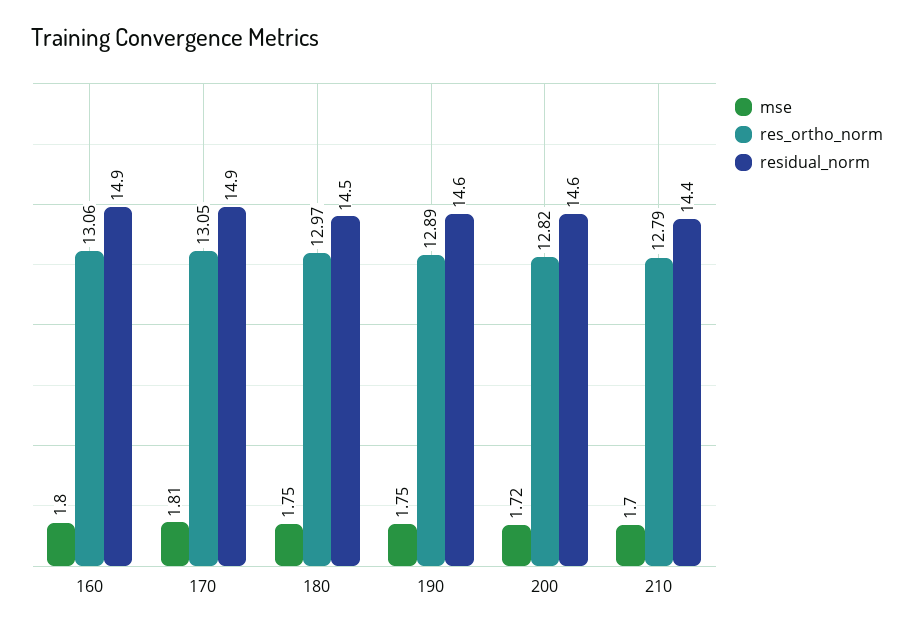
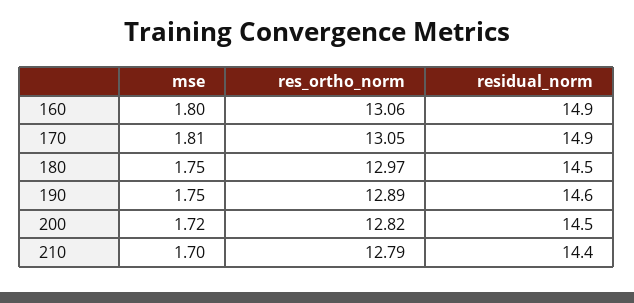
  {
    "mse": {
      "160": 1.8,
      "170": 1.81,
      "180": 1.75,
      "190": 1.75,
      "200": 1.72,
      "210": 1.7
    },
    "res_ortho_norm": {
      "160": 13.06,
      "170": 13.05,
      "180": 12.97,
      "190": 12.89,
      "200": 12.82,
      "210": 12.79
    },
    "residual_norm": {
      "160": 14.9,
      "170": 14.9,
      "180": 14.5,
      "190": 14.6,
-     "200": 14.6,
+     "200": 14.5,
      "210": 14.4
    }
  }

